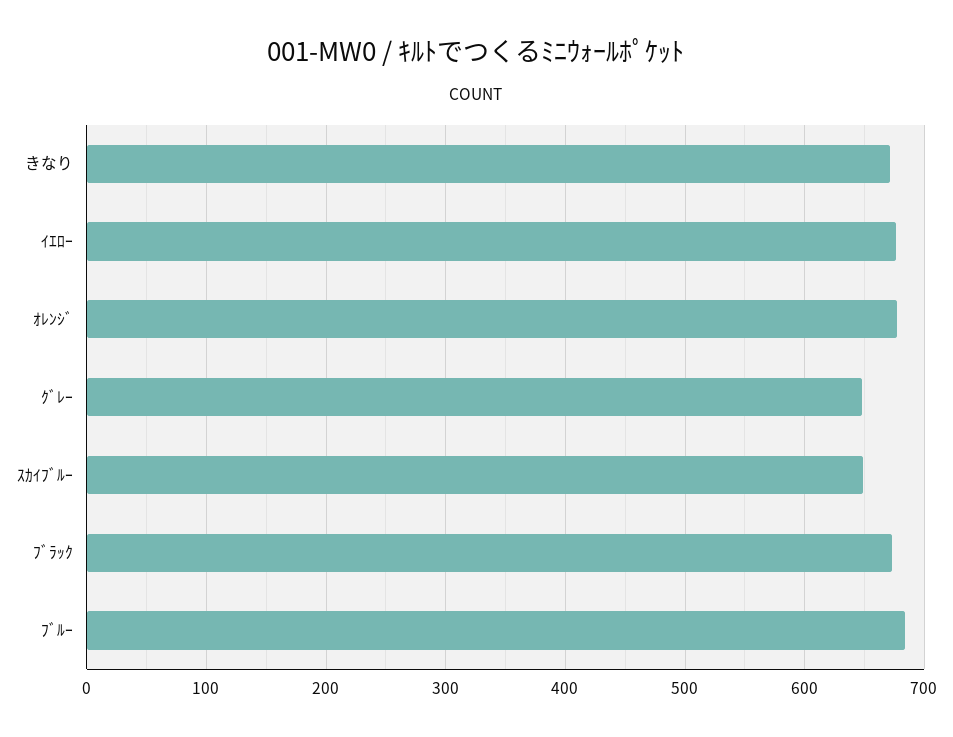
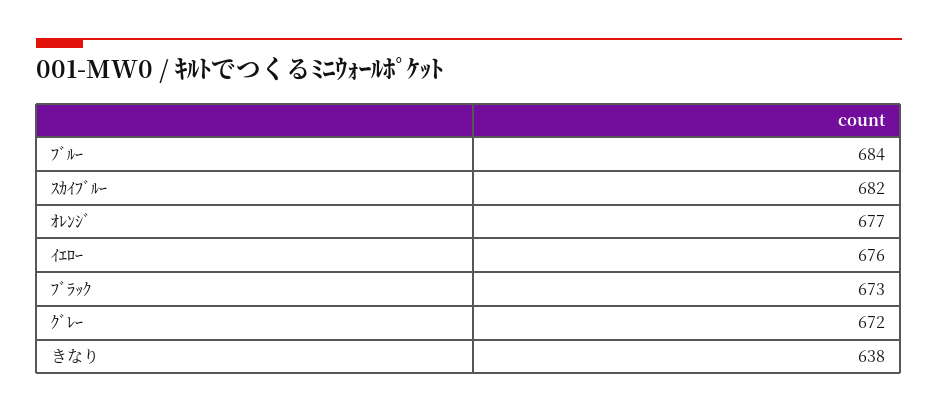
  {
-   "きなり": 670,
+   "きなり": 638,
    "ｲｴﾛｰ": 676,
    "ｵﾚﾝｼﾞ": 677,
-   "ｸﾞﾚｰ": 650,
+   "ｸﾞﾚｰ": 672,
-   "ｽｶｲﾌﾞﾙｰ": 650,
+   "ｽｶｲﾌﾞﾙｰ": 682,
    "ﾌﾞﾗｯｸ": 673,
    "ﾌﾞﾙｰ": 684
  }

